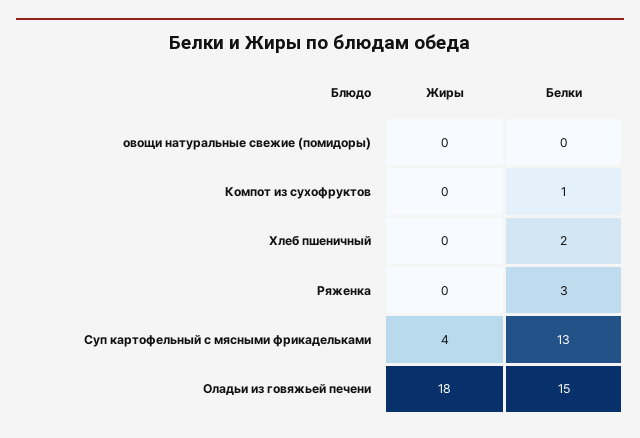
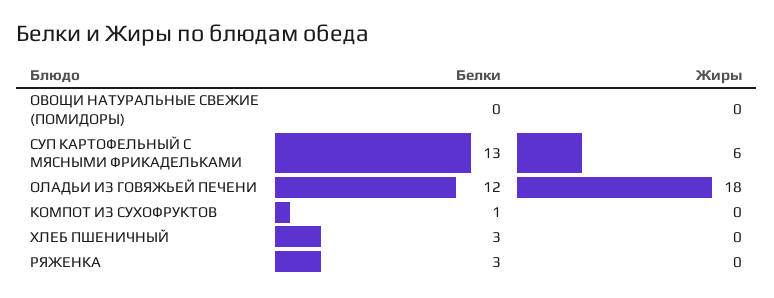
  {
    "Жиры": {
      "овощи натуральные свежие (помидоры)": 0,
      "Компот из сухофруктов": 0,
      "Хлеб пшеничный": 0,
      "Ряженка": 0,
-     "Суп картофельный с мясными фрикадельками": 4,
+     "Суп картофельный с мясными фрикадельками": 6,
      "Оладьи из говяжьей печени": 18
    },
    "Белки": {
      "овощи натуральные свежие (помидоры)": 0,
      "Компот из сухофруктов": 1,
-     "Хлеб пшеничный": 2,
+     "Хлеб пшеничный": 3,
      "Ряженка": 3,
      "Суп картофельный с мясными фрикадельками": 13,
-     "Оладьи из говяжьей печени": 15
+     "Оладьи из говяжьей печени": 12
    }
  }

